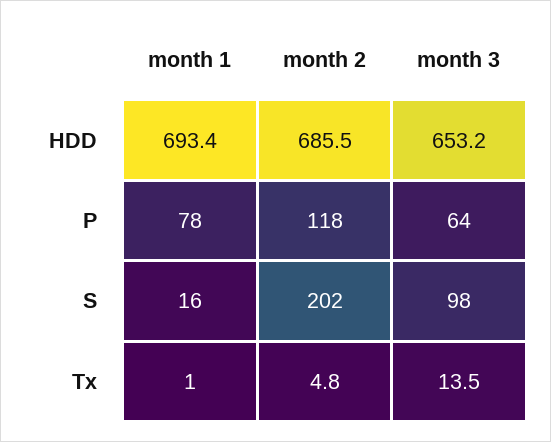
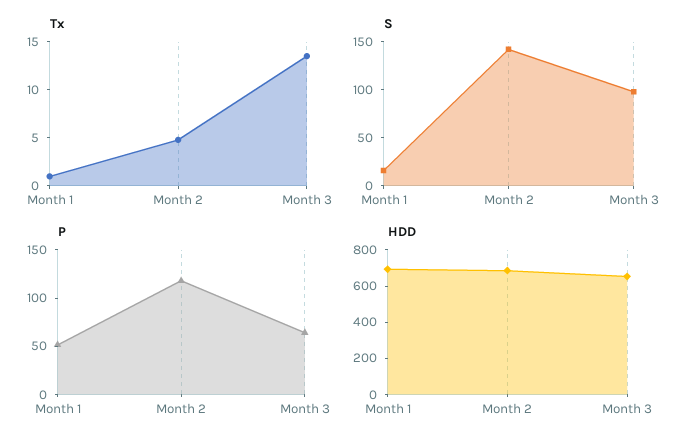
  {
    "HDD": {
      "month 1": 693.4,
      "month 2": 685.5,
      "month 3": 653.2
    },
    "P": {
-     "month 1": 78,
+     "month 1": 50,
      "month 2": 118,
      "month 3": 64
    },
    "S": {
      "month 1": 16,
-     "month 2": 202,
+     "month 2": 140,
      "month 3": 98
    },
    "Tx": {
      "month 1": 1,
      "month 2": 4.8,
      "month 3": 13.5
    }
  }

